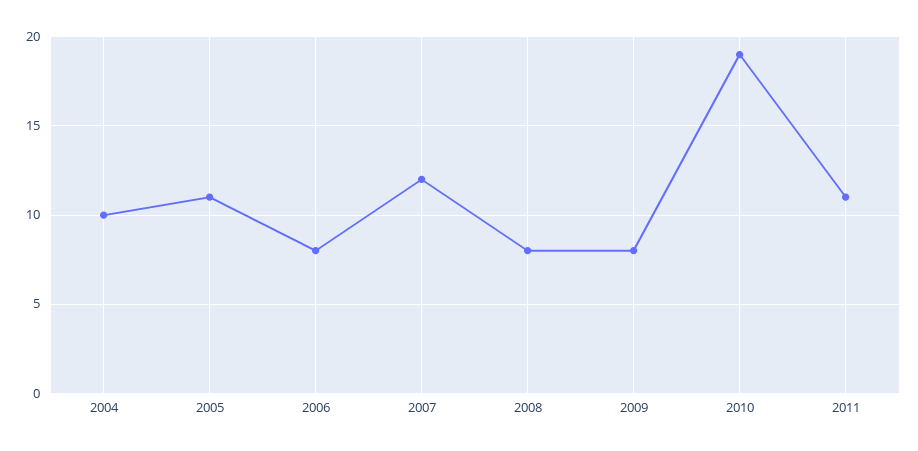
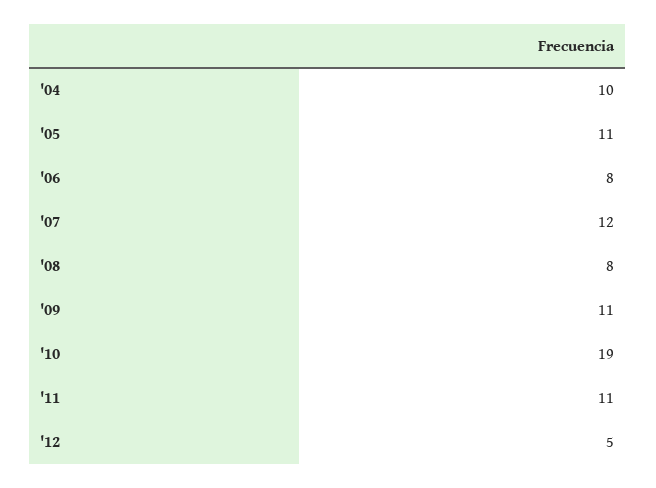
  {
    "2004": 10,
    "2005": 11,
    "2006": 8,
    "2007": 12,
    "2008": 8,
-   "2009": 8,
+   "2009": 11,
    "2010": 19,
-   "2011": 11
+   "2011": 11,
+   "'12": 5
  }

